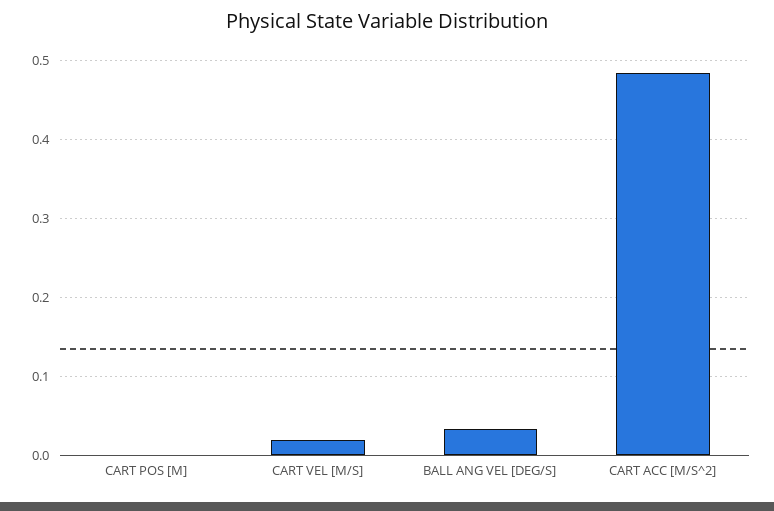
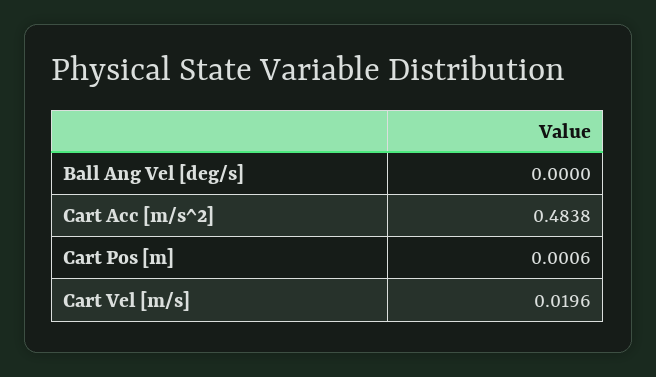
  {
    "CART POS [M]": 0.0006,
    "CART VEL [M/S]": 0.0196,
-   "BALL ANG VEL [DEG/S]": 0.03,
+   "BALL ANG VEL [DEG/S]": 0,
    "CART ACC [M/S^2]": 0.4838
  }

